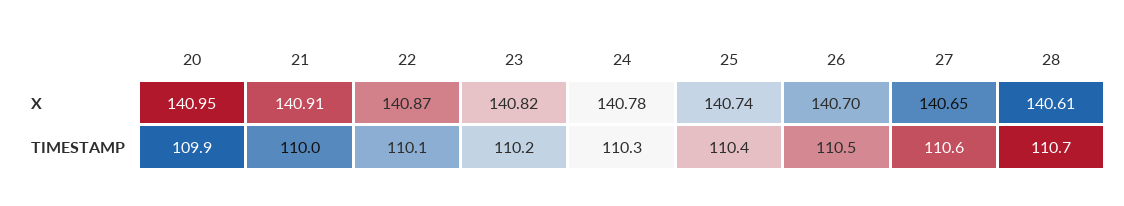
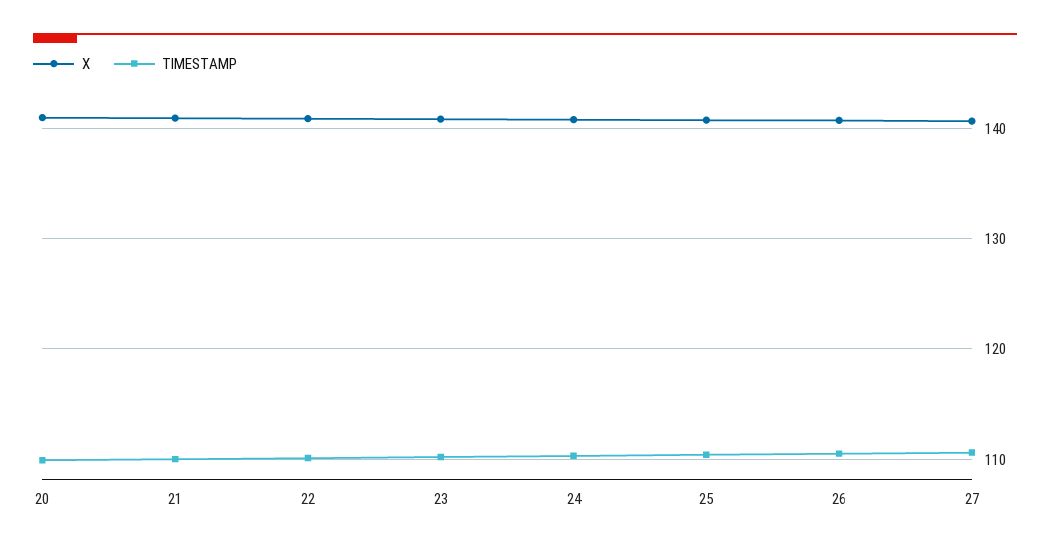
  {
    "X": {
      "20": 140.95,
      "21": 140.91,
      "22": 140.87,
      "23": 140.82,
      "24": 140.78,
      "25": 140.74,
      "26": 140.7,
-     "27": 140.65,
+     "27": 140.65
-     "28": 140.61
    },
    "TIMESTAMP": {
      "20": 109.9,
      "21": 110,
      "22": 110.1,
      "23": 110.2,
      "24": 110.3,
      "25": 110.4,
      "26": 110.5,
-     "27": 110.6,
+     "27": 110.6
-     "28": 110.7
    }
  }

